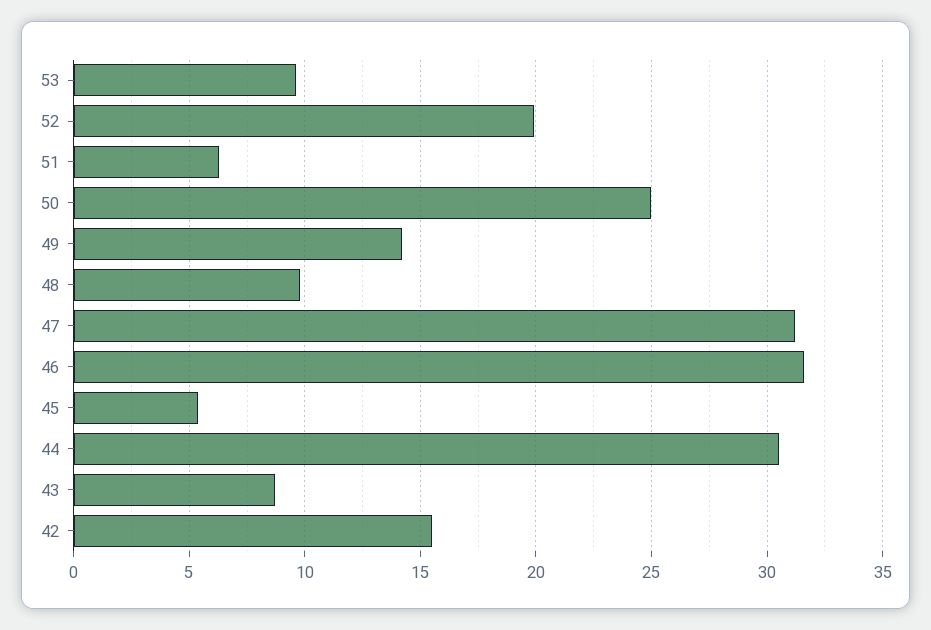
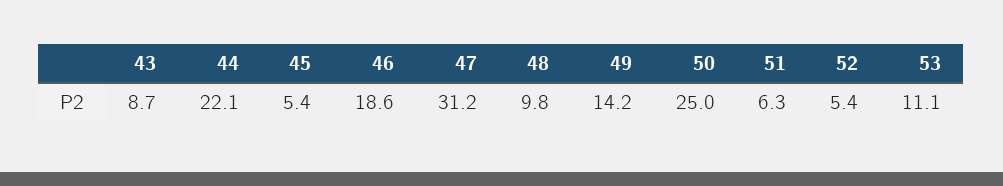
  {
-   "53": 9.5,
+   "53": 11.1,
-   "52": 20,
+   "52": 5.4,
    "51": 6.3,
    "50": 25,
    "49": 14.2,
    "48": 9.8,
    "47": 31.2,
-   "46": 31.5,
+   "46": 18.6,
    "45": 5.4,
-   "44": 30.5,
+   "44": 22.1,
-   "43": 8.7,
+   "43": 8.7
-   "42": 15.5
  }

